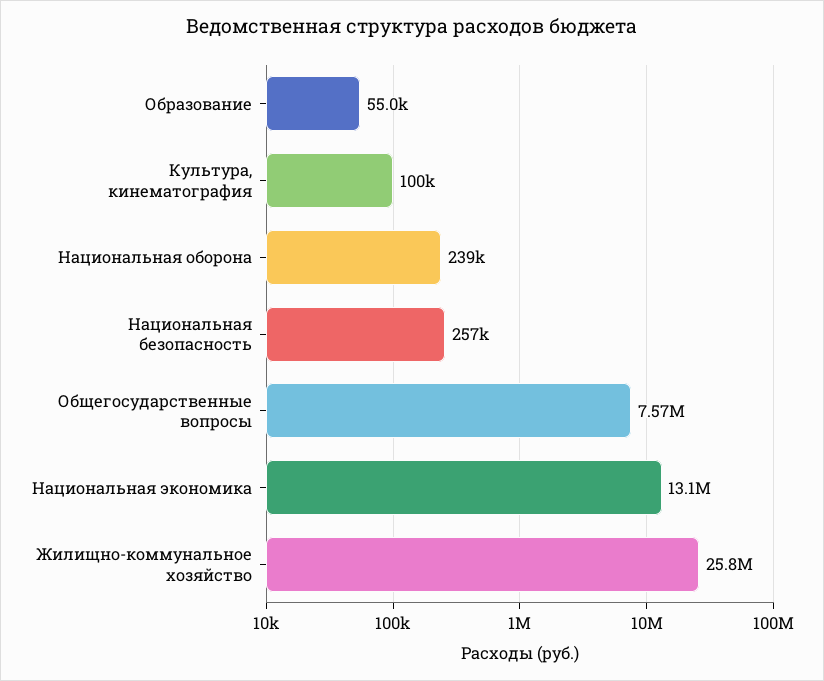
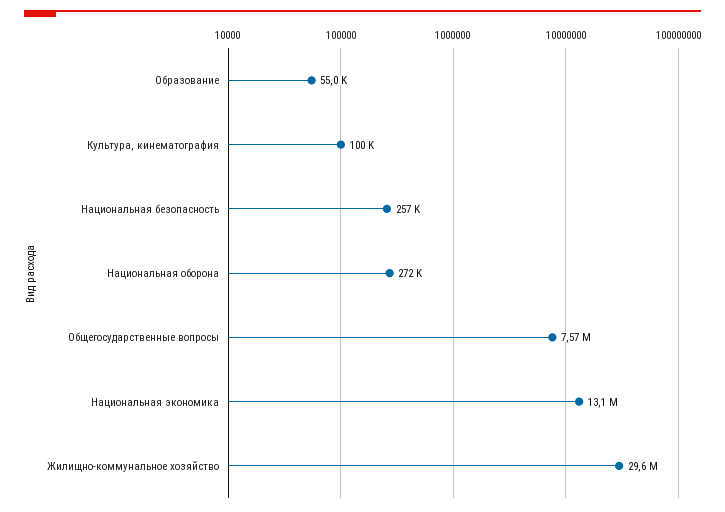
  {
    "Образование": 55000,
    "Культура, кинематография": 100000,
-   "Национальная оборона": 239000,
+   "Национальная оборона": 272000,
    "Национальная безопасность": 257000,
    "Общегосударственные вопросы": 7570000,
    "Национальная экономика": 13100000,
-   "Жилищно-коммунальное хозяйство": 25800000
+   "Жилищно-коммунальное хозяйство": 29600000
  }

